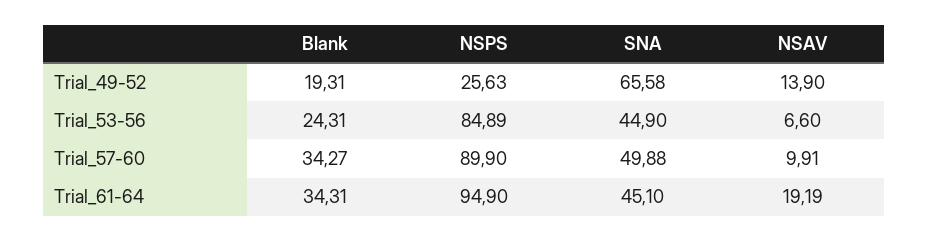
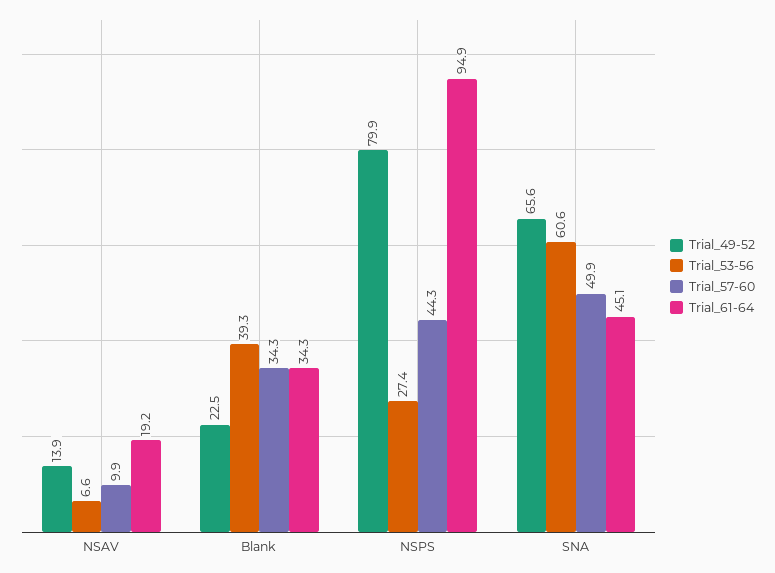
  {
    "Trial_49-52": {
-     "Blank": 19.31,
+     "Blank": 22.5,
-     "NSPS": 25.63,
+     "NSPS": 79.9,
      "SNA": 65.58,
      "NSAV": 13.9
    },
    "Trial_53-56": {
-     "Blank": 24.31,
+     "Blank": 39.3,
-     "NSPS": 84.89,
+     "NSPS": 27.4,
-     "SNA": 44.9,
+     "SNA": 60.6,
      "NSAV": 6.6
    },
    "Trial_57-60": {
      "Blank": 34.27,
-     "NSPS": 89.9,
+     "NSPS": 44.3,
      "SNA": 49.88,
      "NSAV": 9.91
    },
    "Trial_61-64": {
      "Blank": 34.31,
      "NSPS": 94.9,
      "SNA": 45.1,
      "NSAV": 19.19
    }
  }

